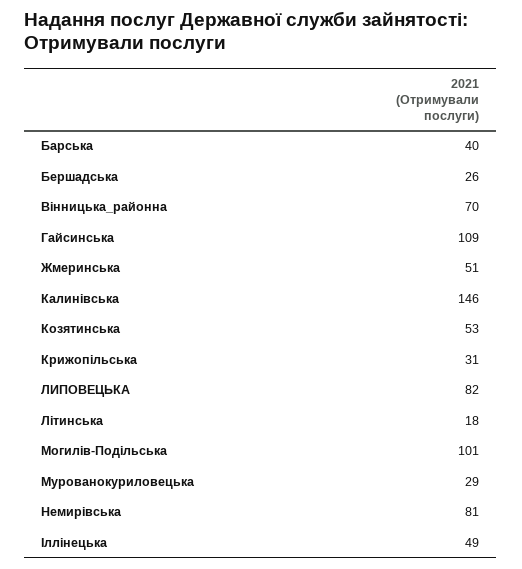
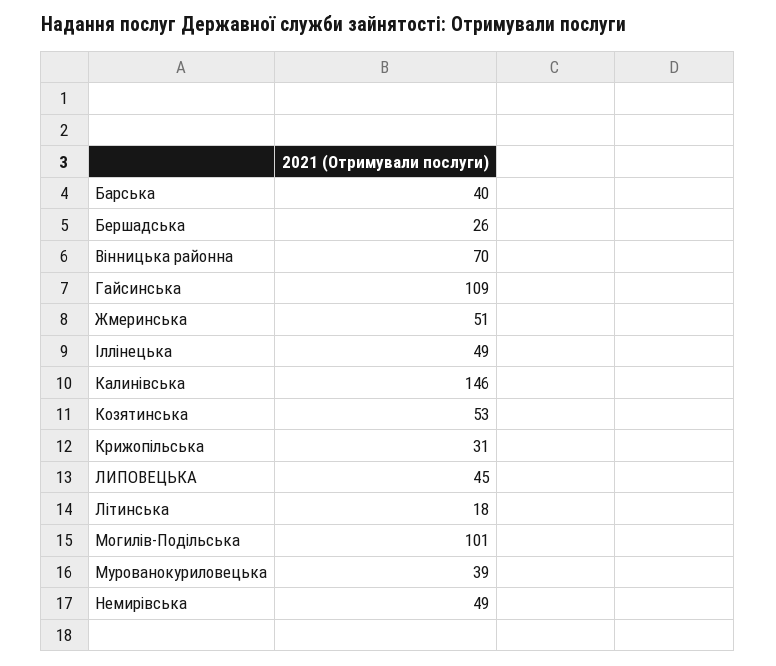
  {
    "Барська": 40,
    "Бершадська": 26,
    "Вінницька_районна": 70,
    "Гайсинська": 109,
    "Жмеринська": 51,
    "Калинівська": 146,
    "Козятинська": 53,
    "Крижопільська": 31,
-   "ЛИПОВЕЦЬКА": 82,
+   "ЛИПОВЕЦЬКА": 45,
    "Літинська": 18,
    "Могилів-Подільська": 101,
-   "Мурованокуриловецька": 29,
+   "Мурованокуриловецька": 39,
-   "Немирівська": 81,
+   "Немирівська": 49,
    "Іллінецька": 49
  }

